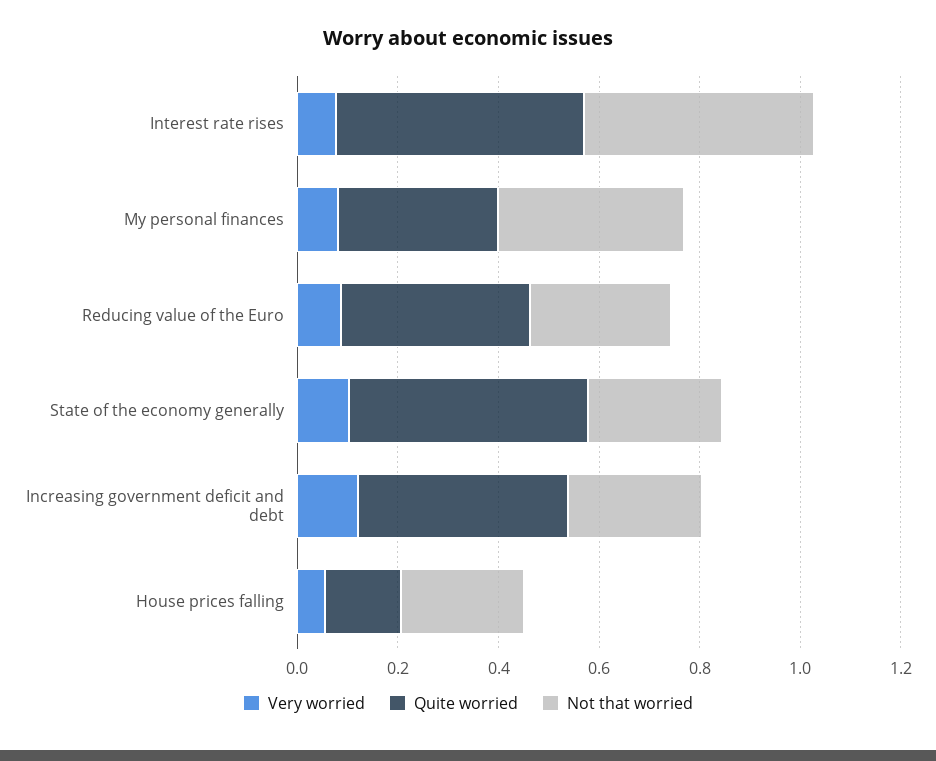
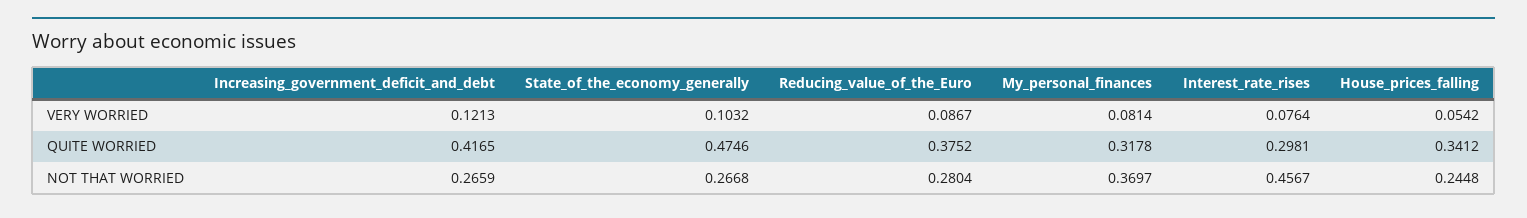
  {
    "Very worried": {
      "Interest rate rises": 0.0764,
      "My personal finances": 0.0814,
      "Reducing value of the Euro": 0.0867,
      "State of the economy generally": 0.1032,
      "Increasing government deficit and debt": 0.1213,
      "House prices falling": 0.0542
    },
    "Quite worried": {
-     "Interest rate rises": 0.5,
+     "Interest rate rises": 0.2981,
      "My personal finances": 0.3178,
      "Reducing value of the Euro": 0.3752,
      "State of the economy generally": 0.4746,
      "Increasing government deficit and debt": 0.4165,
-     "House prices falling": 0.15
+     "House prices falling": 0.3412
    },
    "Not that worried": {
      "Interest rate rises": 0.4567,
      "My personal finances": 0.3697,
      "Reducing value of the Euro": 0.2804,
      "State of the economy generally": 0.2668,
      "Increasing government deficit and debt": 0.2659,
      "House prices falling": 0.2448
    }
  }

